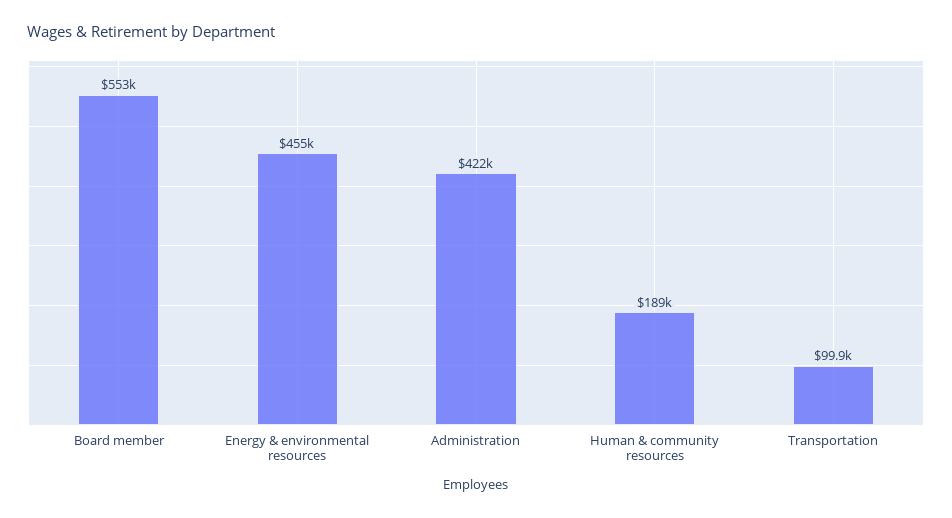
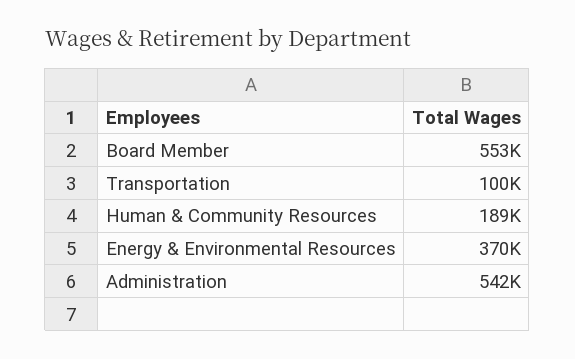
  {
    "Board member": 553000,
-   "Energy & environmental resources": 455000,
+   "Energy & environmental resources": 370000,
-   "Administration": 422000,
+   "Administration": 542000,
    "Human & community resources": 189000,
    "Transportation": 99900
  }

